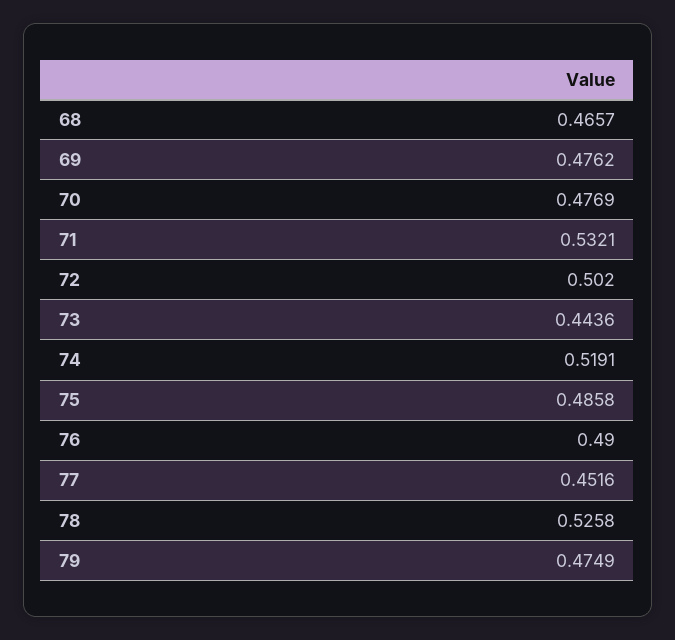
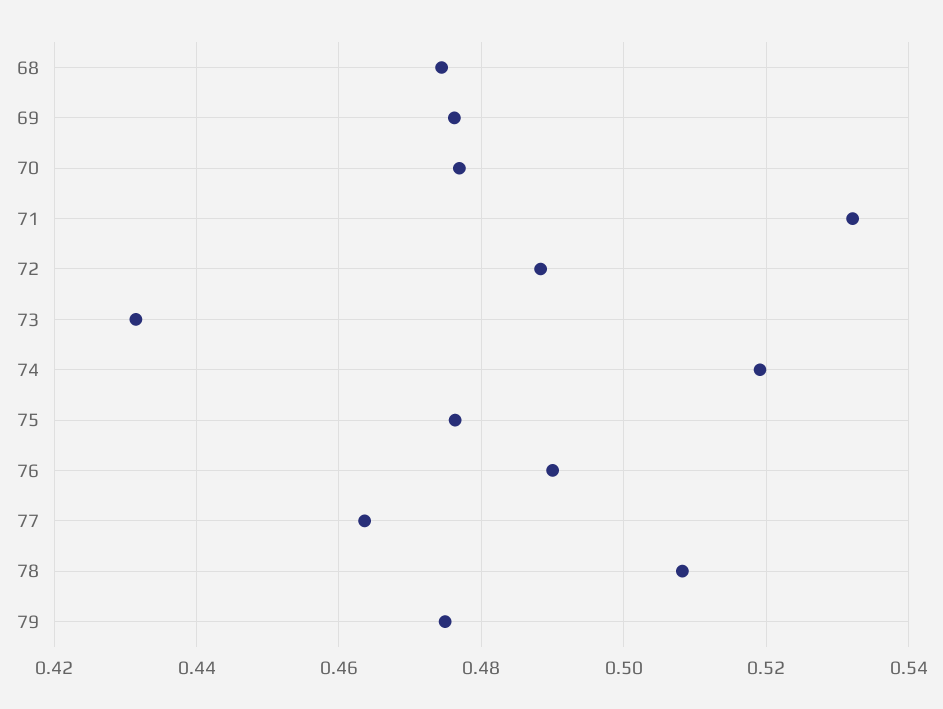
  {
-   "68": 0.4657,
+   "68": 0.474,
    "69": 0.4762,
    "70": 0.4769,
    "71": 0.5321,
-   "72": 0.502,
+   "72": 0.488,
-   "73": 0.4436,
+   "73": 0.432,
    "74": 0.5191,
-   "75": 0.4858,
+   "75": 0.476,
    "76": 0.49,
-   "77": 0.4516,
+   "77": 0.464,
-   "78": 0.5258,
+   "78": 0.508,
    "79": 0.4749
  }

